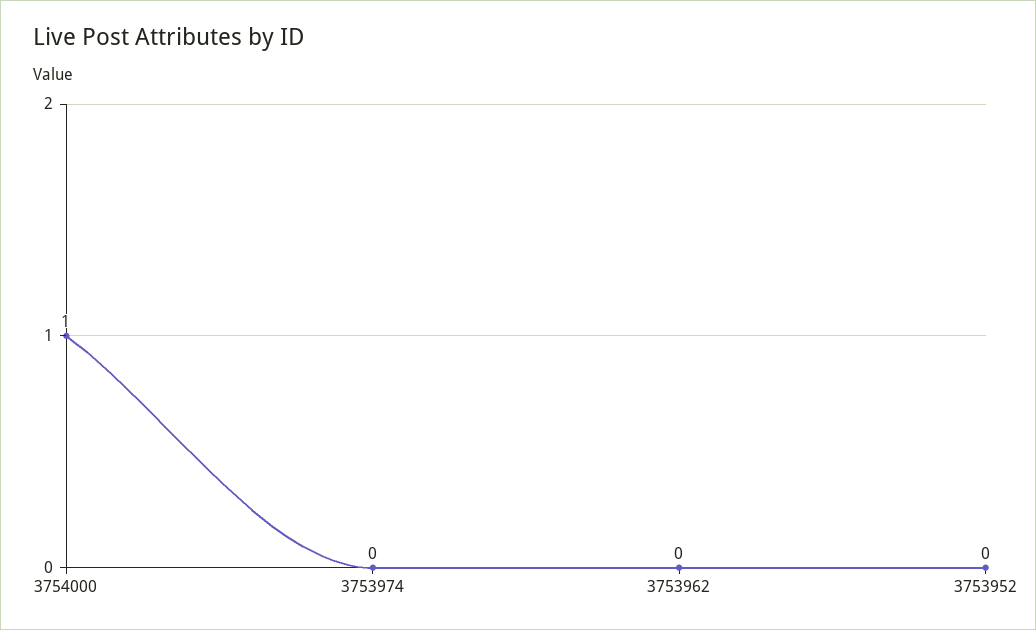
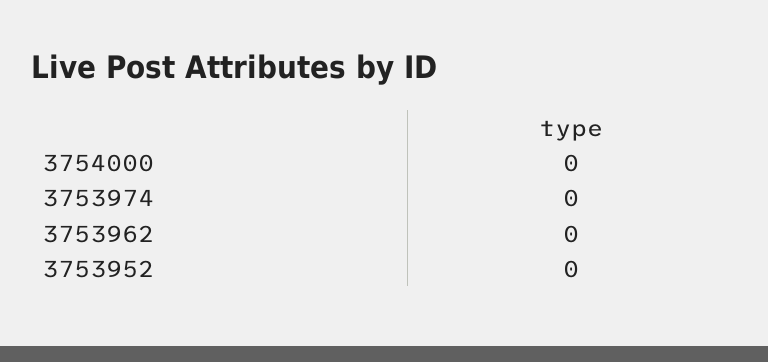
  {
-   "3754000": 1,
+   "3754000": 0,
    "3753974": 0,
    "3753962": 0,
    "3753952": 0
  }

